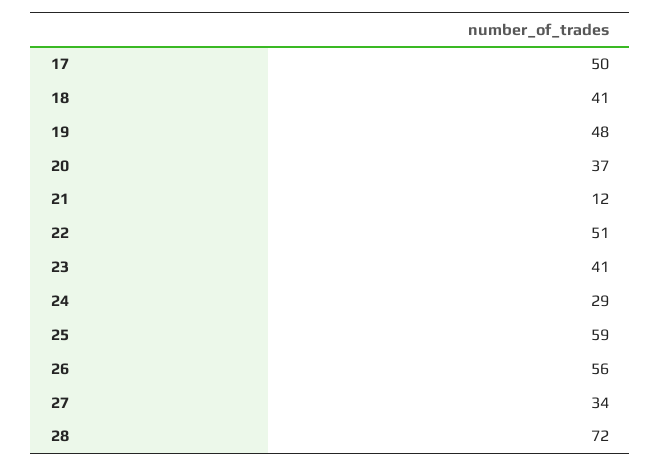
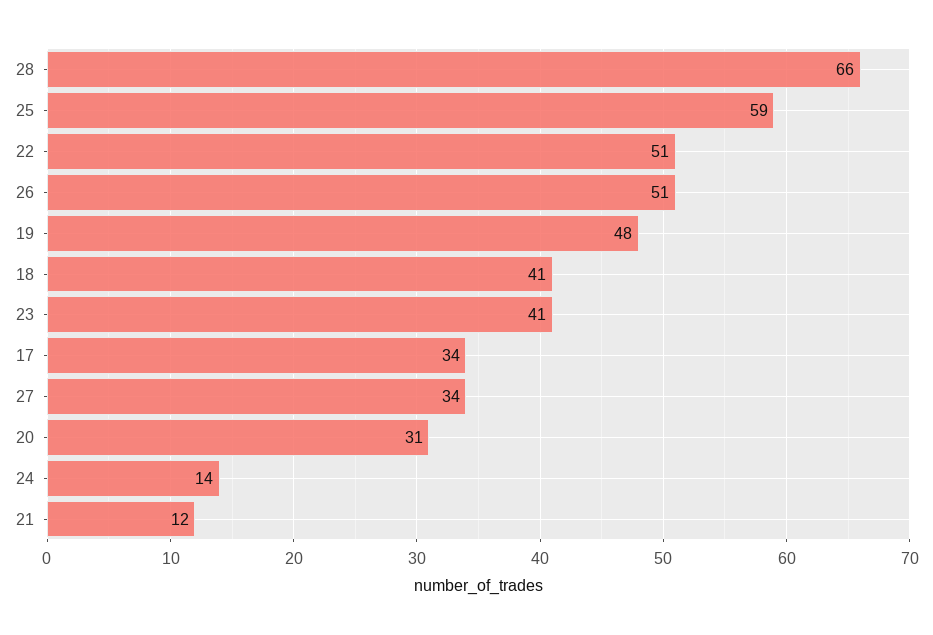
  {
-   "17": 50,
+   "17": 34,
    "18": 41,
    "19": 48,
-   "20": 37,
+   "20": 31,
    "21": 12,
    "22": 51,
    "23": 41,
-   "24": 29,
+   "24": 14,
    "25": 59,
-   "26": 56,
+   "26": 51,
    "27": 34,
-   "28": 72
+   "28": 66
  }

